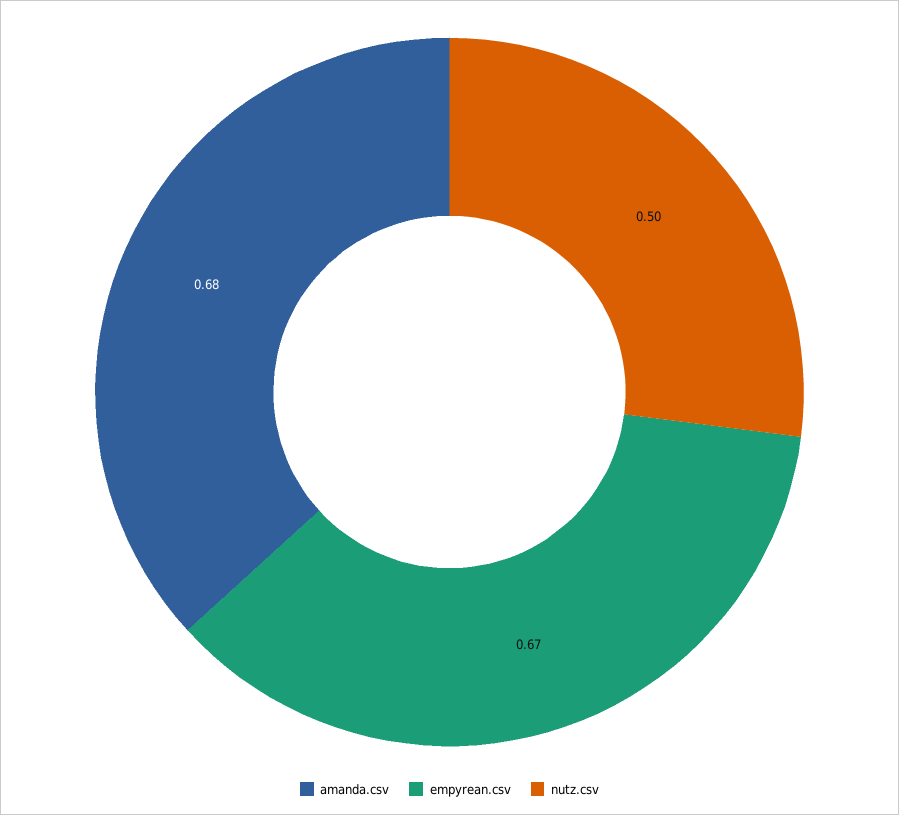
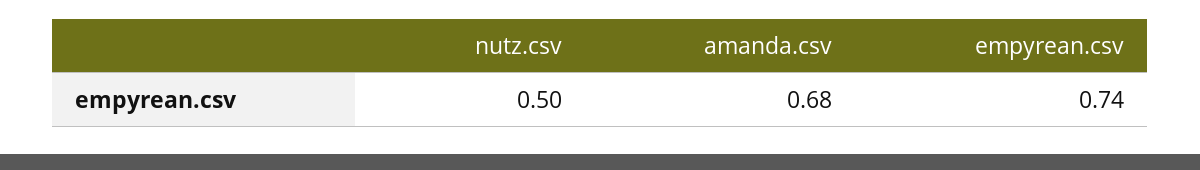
  {
    "amanda.csv": 0.68,
-   "empyrean.csv": 0.67,
+   "empyrean.csv": 0.74,
    "nutz.csv": 0.5
  }

